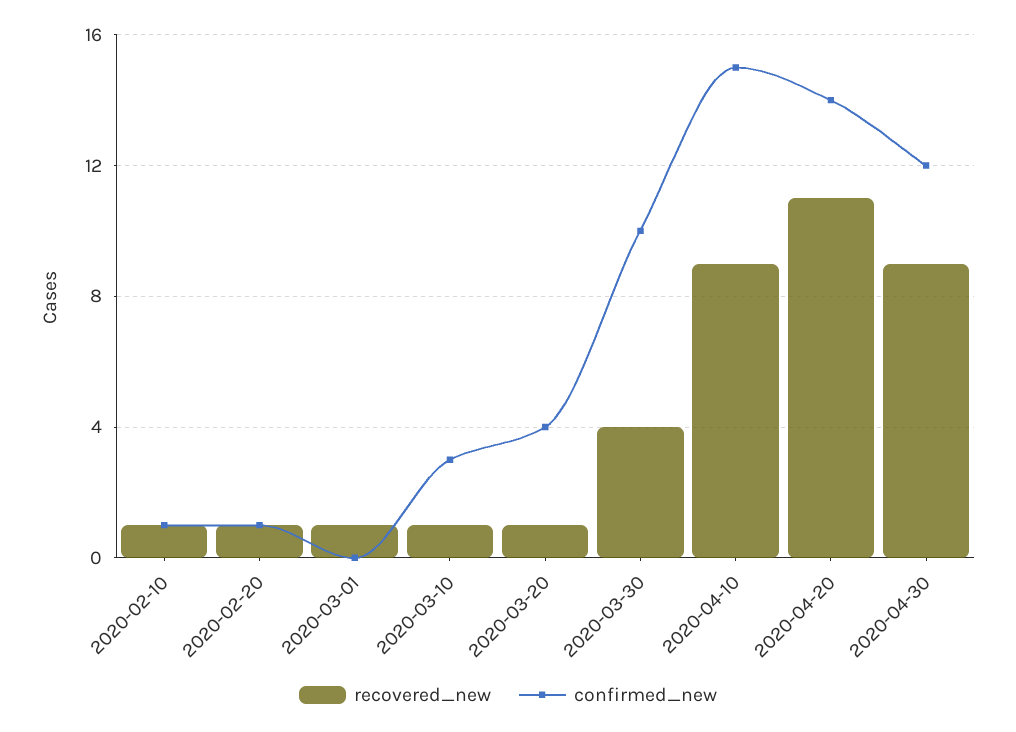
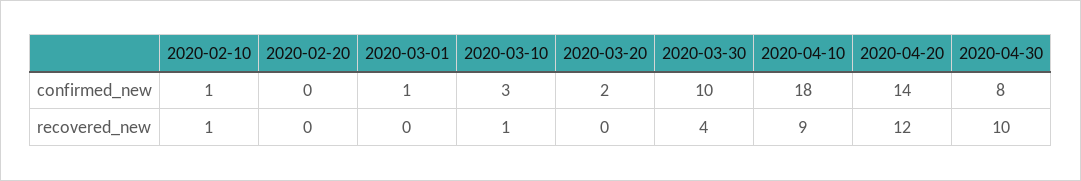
  {
    "recovered_new": {
      "2020-02-10": 1,
-     "2020-02-20": 1,
+     "2020-02-20": 0,
-     "2020-03-01": 1,
+     "2020-03-01": 0,
      "2020-03-10": 1,
-     "2020-03-20": 1,
+     "2020-03-20": 0,
      "2020-03-30": 4,
      "2020-04-10": 9,
-     "2020-04-20": 11,
+     "2020-04-20": 12,
-     "2020-04-30": 9
+     "2020-04-30": 10
    },
    "confirmed_new": {
      "2020-02-10": 1,
-     "2020-02-20": 1,
+     "2020-02-20": 0,
-     "2020-03-01": 0,
+     "2020-03-01": 1,
      "2020-03-10": 3,
-     "2020-03-20": 4,
+     "2020-03-20": 2,
      "2020-03-30": 10,
-     "2020-04-10": 15,
+     "2020-04-10": 18,
      "2020-04-20": 14,
-     "2020-04-30": 12
+     "2020-04-30": 8
    }
  }

